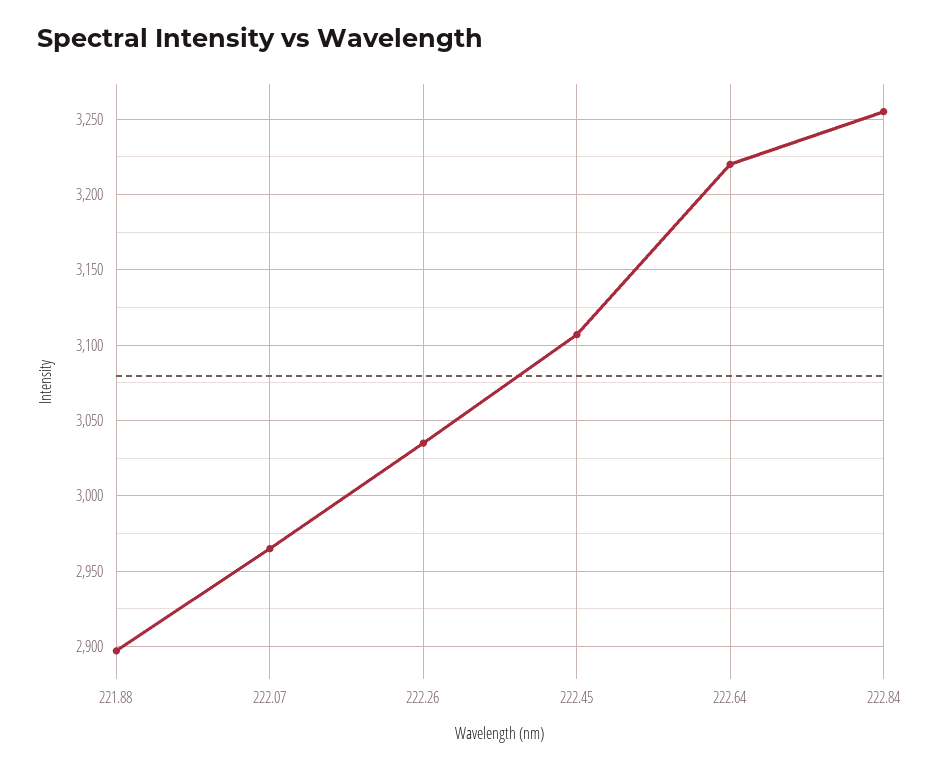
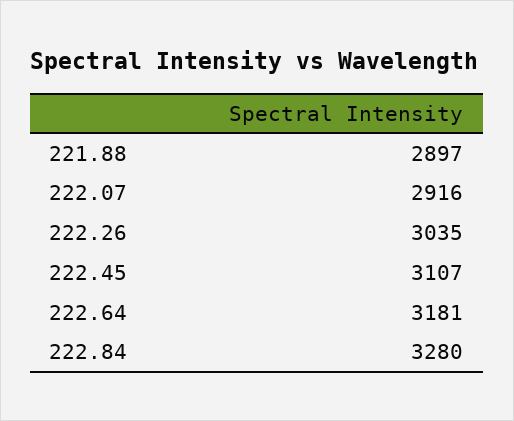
  {
    "221.88": 2897,
-   "222.07": 2965,
+   "222.07": 2916,
    "222.26": 3035,
    "222.45": 3107,
-   "222.64": 3220,
+   "222.64": 3181,
-   "222.84": 3255
+   "222.84": 3280
  }

